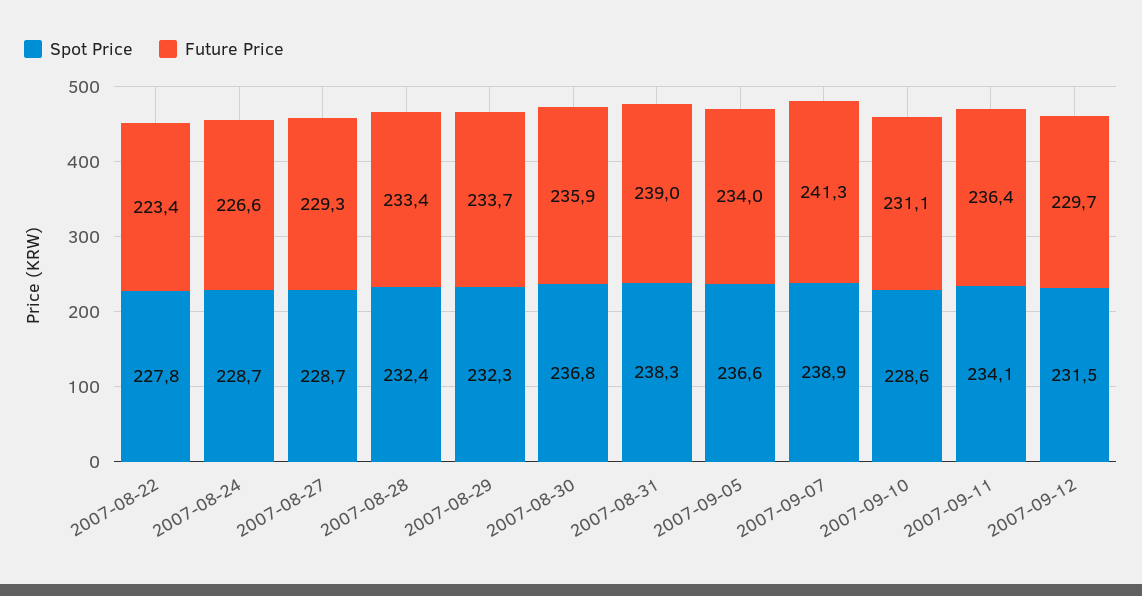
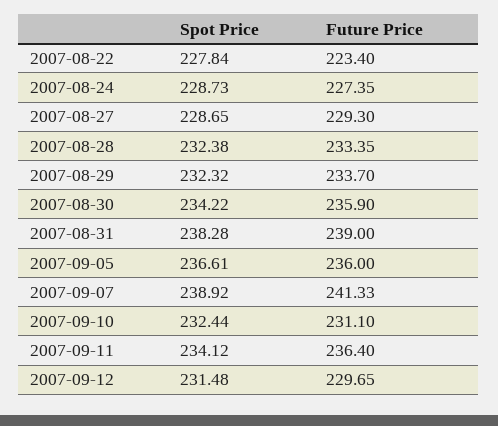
  {
    "Spot Price": {
      "2007-08-22": 227.84,
      "2007-08-24": 228.73,
      "2007-08-27": 228.65,
      "2007-08-28": 232.38,
      "2007-08-29": 232.32,
-     "2007-08-30": 236.8,
+     "2007-08-30": 234.22,
      "2007-08-31": 238.28,
      "2007-09-05": 236.61,
      "2007-09-07": 238.92,
-     "2007-09-10": 228.6,
+     "2007-09-10": 232.44,
      "2007-09-11": 234.12,
      "2007-09-12": 231.48
    },
    "Future Price": {
      "2007-08-22": 223.4,
-     "2007-08-24": 226.6,
+     "2007-08-24": 227.35,
      "2007-08-27": 229.3,
      "2007-08-28": 233.35,
      "2007-08-29": 233.7,
      "2007-08-30": 235.9,
      "2007-08-31": 239,
-     "2007-09-05": 234,
+     "2007-09-05": 236,
      "2007-09-07": 241.33,
      "2007-09-10": 231.1,
      "2007-09-11": 236.4,
      "2007-09-12": 229.65
    }
  }

